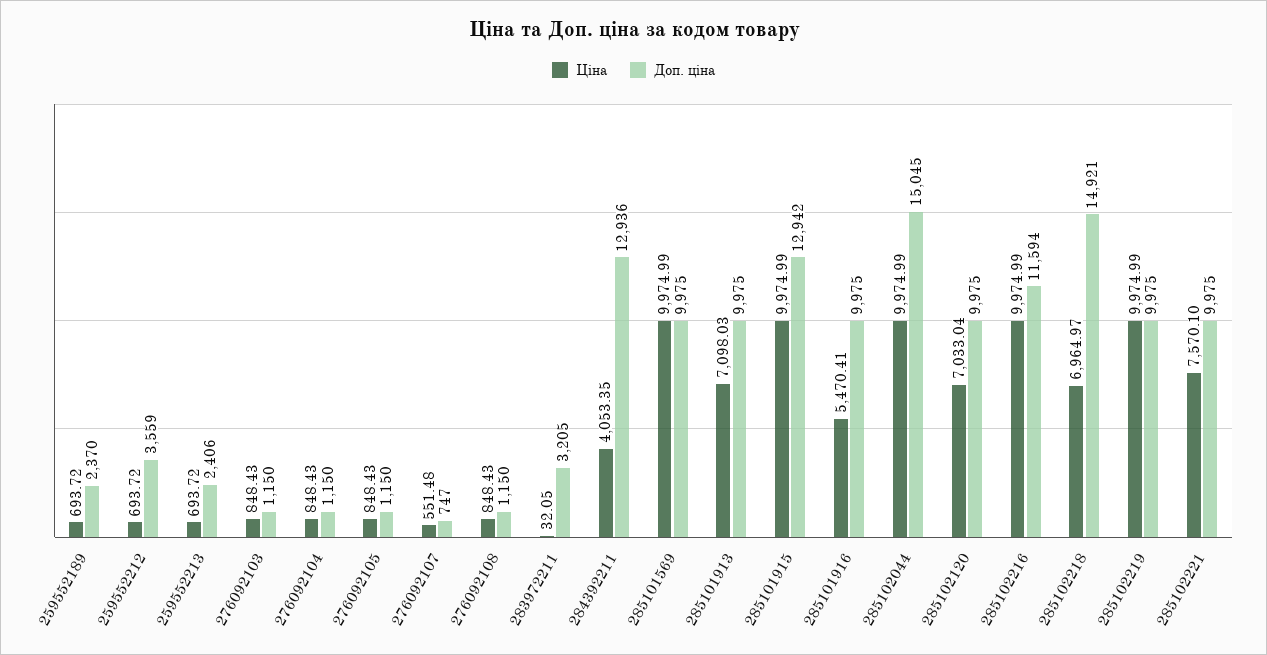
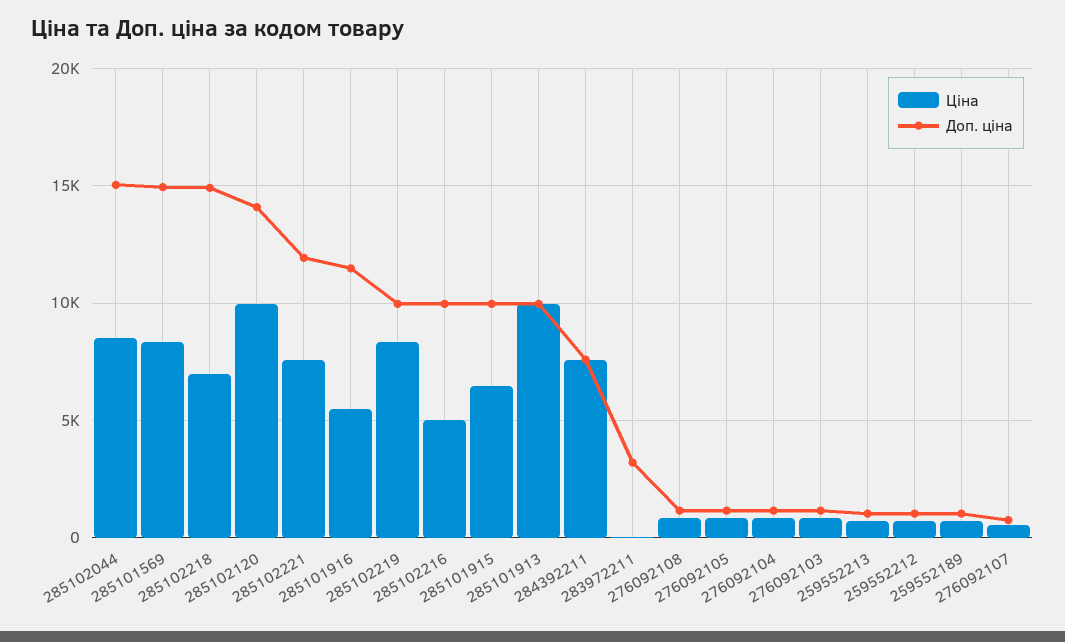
  {
    "Ціна": {
      "259552189": 693.72,
      "259552212": 693.72,
      "259552213": 693.72,
      "276092103": 848.43,
      "276092104": 848.43,
      "276092105": 848.43,
      "276092107": 551.48,
      "276092108": 848.43,
      "283972211": 32.05,
-     "284392211": 4053.35,
+     "284392211": 7500,
-     "285101569": 9974.99,
+     "285101569": 8500,
-     "285101913": 7098.03,
+     "285101913": 10000,
-     "285101915": 9974.99,
+     "285101915": 6500,
      "285101916": 5470.41,
-     "285102044": 9974.99,
+     "285102044": 8500,
-     "285102120": 7033.04,
+     "285102120": 10000,
-     "285102216": 9974.99,
+     "285102216": 5000,
      "285102218": 6964.97,
-     "285102219": 9974.99,
+     "285102219": 8500,
      "285102221": 7570.1
    },
    "Доп. ціна": {
-     "259552189": 2370,
+     "259552189": 1000,
-     "259552212": 3559,
+     "259552212": 1000,
-     "259552213": 2406,
+     "259552213": 1000,
      "276092103": 1150,
      "276092104": 1150,
      "276092105": 1150,
      "276092107": 747,
      "276092108": 1150,
      "283972211": 3205,
-     "284392211": 12936,
+     "284392211": 7500,
-     "285101569": 9975,
+     "285101569": 15000,
      "285101913": 9975,
-     "285101915": 12942,
+     "285101915": 10000,
-     "285101916": 9975,
+     "285101916": 11500,
      "285102044": 15045,
-     "285102120": 9975,
+     "285102120": 14000,
-     "285102216": 11594,
+     "285102216": 10000,
      "285102218": 14921,
      "285102219": 9975,
-     "285102221": 9975
+     "285102221": 12000
    }
  }

